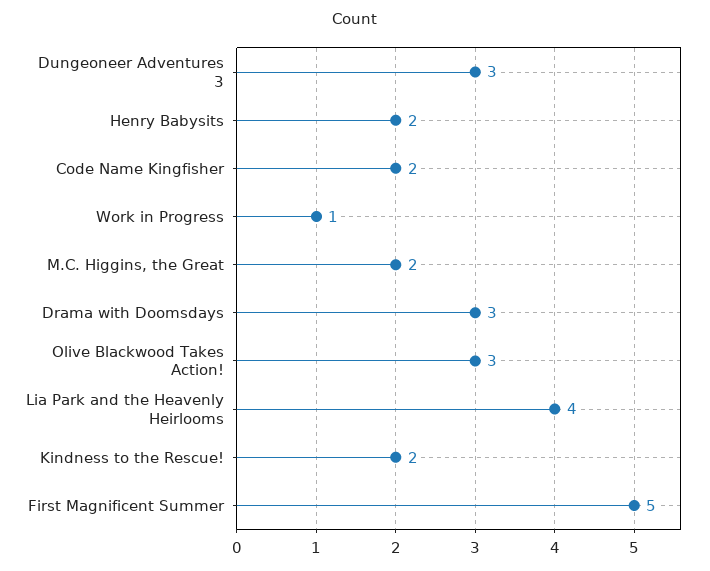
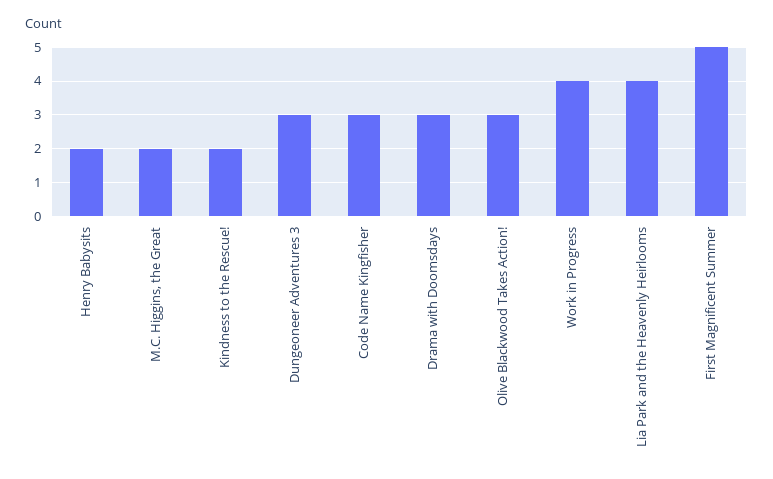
  {
    "Dungeoneer Adventures 3": 3,
    "Henry Babysits": 2,
-   "Code Name Kingfisher": 2,
+   "Code Name Kingfisher": 3,
-   "Work in Progress": 1,
+   "Work in Progress": 4,
    "M.C. Higgins, the Great": 2,
    "Drama with Doomsdays": 3,
    "Olive Blackwood Takes Action!": 3,
    "Lia Park and the Heavenly Heirlooms": 4,
    "Kindness to the Rescue!": 2,
    "First Magnificent Summer": 5
  }

